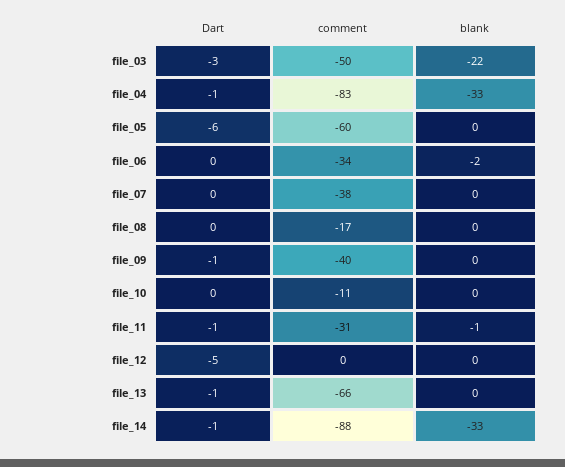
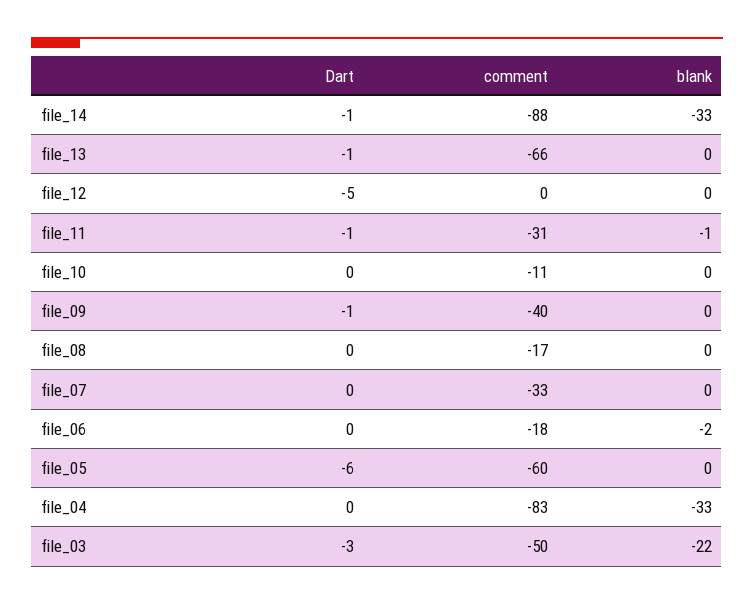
  {
    "Dart": {
      "file_03": -3,
-     "file_04": -1,
+     "file_04": 0,
      "file_05": -6,
      "file_06": 0,
      "file_07": 0,
      "file_08": 0,
      "file_09": -1,
      "file_10": 0,
      "file_11": -1,
      "file_12": -5,
      "file_13": -1,
      "file_14": -1
    },
    "comment": {
      "file_03": -50,
      "file_04": -83,
      "file_05": -60,
-     "file_06": -34,
+     "file_06": -18,
-     "file_07": -38,
+     "file_07": -33,
      "file_08": -17,
      "file_09": -40,
      "file_10": -11,
      "file_11": -31,
      "file_12": 0,
      "file_13": -66,
      "file_14": -88
    },
    "blank": {
      "file_03": -22,
      "file_04": -33,
      "file_05": 0,
      "file_06": -2,
      "file_07": 0,
      "file_08": 0,
      "file_09": 0,
      "file_10": 0,
      "file_11": -1,
      "file_12": 0,
      "file_13": 0,
      "file_14": -33
    }
  }

